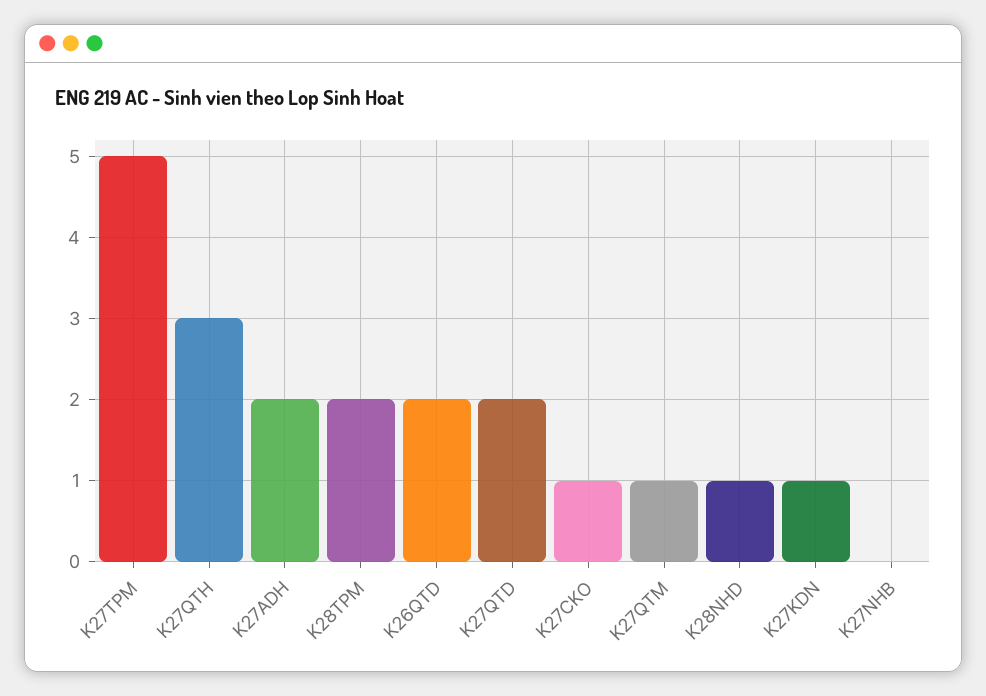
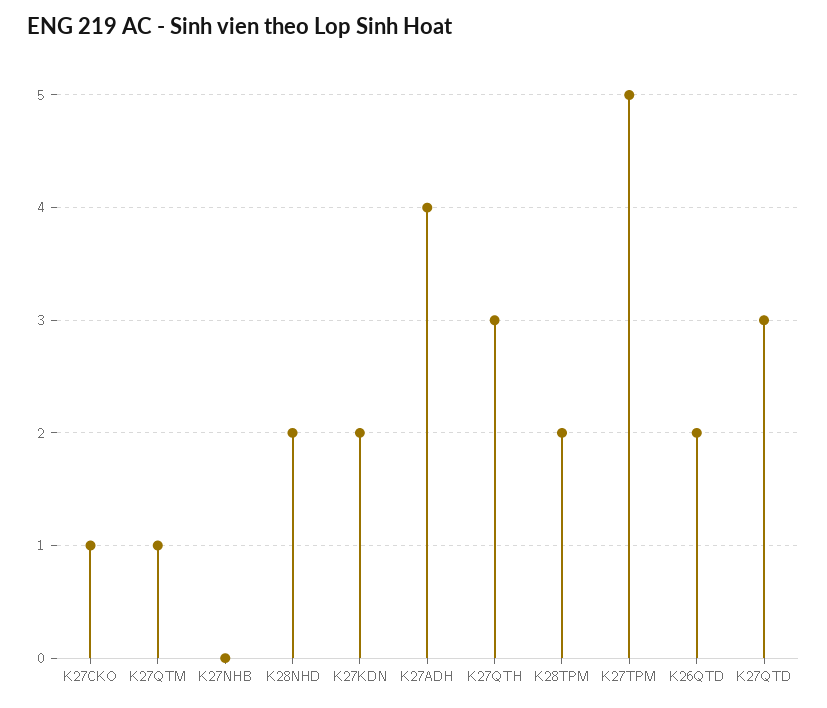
  {
    "K27TPM": 5,
    "K27QTH": 3,
-   "K27ADH": 2,
+   "K27ADH": 4,
    "K28TPM": 2,
    "K26QTD": 2,
-   "K27QTD": 2,
+   "K27QTD": 3,
    "K27CKO": 1,
    "K27QTM": 1,
-   "K28NHD": 1,
+   "K28NHD": 2,
-   "K27KDN": 1,
+   "K27KDN": 2,
    "K27NHB": 0
  }

